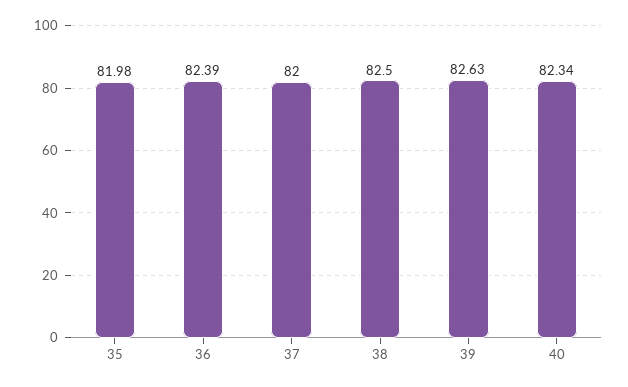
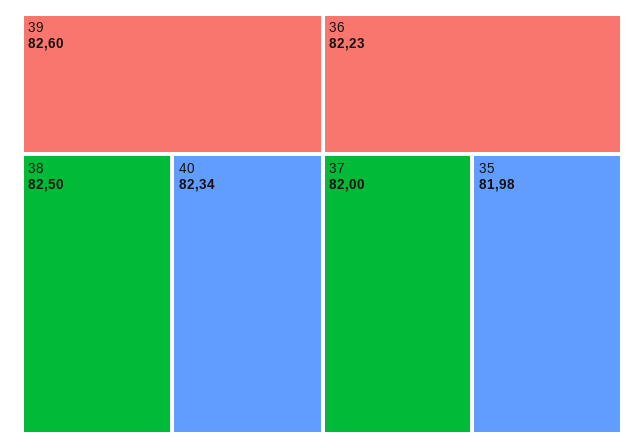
  {
    "35": 81.98,
-   "36": 82.39,
+   "36": 82.23,
    "37": 82,
    "38": 82.5,
-   "39": 82.63,
+   "39": 82.6,
    "40": 82.34
  }

